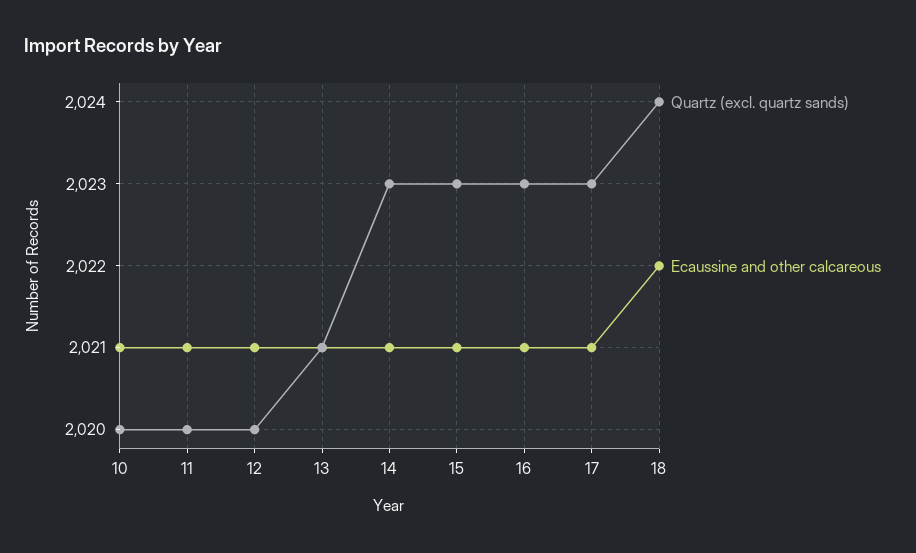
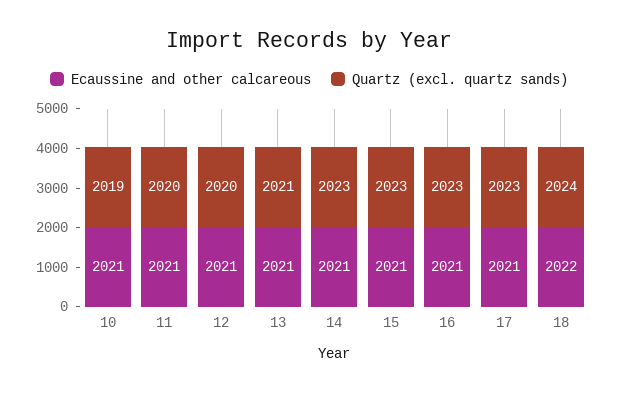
  {
    "Quartz (excl. quartz sands)": {
-     "10": 2020,
+     "10": 2019,
      "11": 2020,
      "12": 2020,
      "13": 2021,
      "14": 2023,
      "15": 2023,
      "16": 2023,
      "17": 2023,
      "18": 2024
    },
    "Ecaussine and other calcareous": {
      "10": 2021,
      "11": 2021,
      "12": 2021,
      "13": 2021,
      "14": 2021,
      "15": 2021,
      "16": 2021,
      "17": 2021,
      "18": 2022
    }
  }

